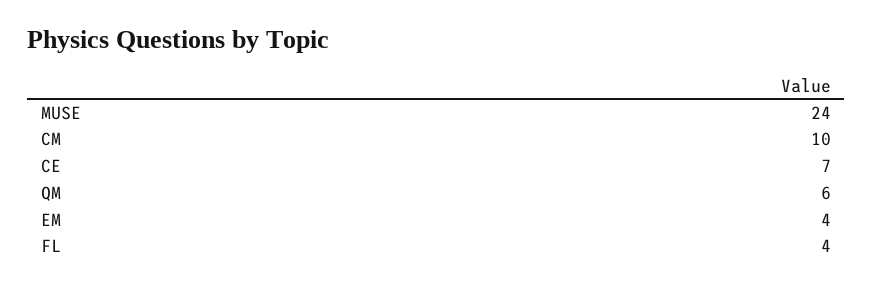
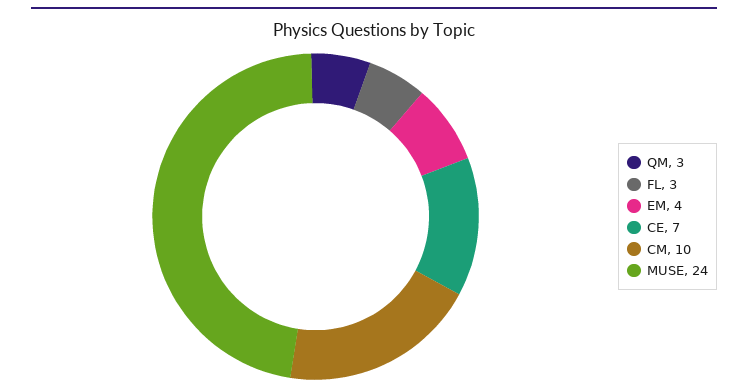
  {
    "MUSE": 24,
    "CM": 10,
    "CE": 7,
-   "QM": 6,
+   "QM": 3,
    "EM": 4,
-   "FL": 4
+   "FL": 3
  }

